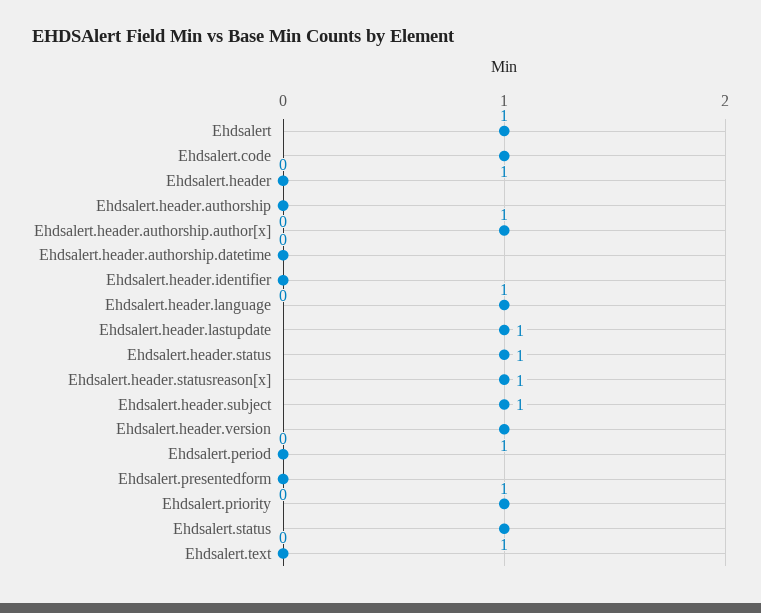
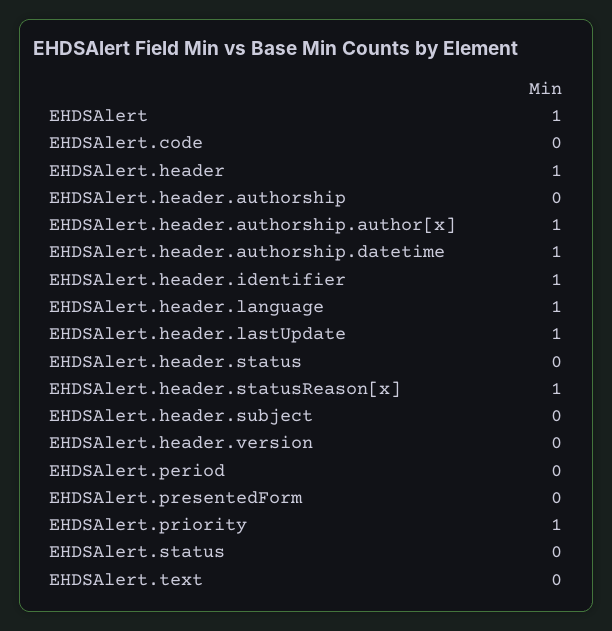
  {
    "Ehdsalert": 1,
-   "Ehdsalert.code": 1,
+   "Ehdsalert.code": 0,
-   "Ehdsalert.header": 0,
+   "Ehdsalert.header": 1,
    "Ehdsalert.header.authorship": 0,
    "Ehdsalert.header.authorship.author[x]": 1,
-   "Ehdsalert.header.authorship.datetime": 0,
+   "Ehdsalert.header.authorship.datetime": 1,
-   "Ehdsalert.header.identifier": 0,
+   "Ehdsalert.header.identifier": 1,
    "Ehdsalert.header.language": 1,
    "Ehdsalert.header.lastupdate": 1,
-   "Ehdsalert.header.status": 1,
+   "Ehdsalert.header.status": 0,
    "Ehdsalert.header.statusreason[x]": 1,
-   "Ehdsalert.header.subject": 1,
+   "Ehdsalert.header.subject": 0,
-   "Ehdsalert.header.version": 1,
+   "Ehdsalert.header.version": 0,
    "Ehdsalert.period": 0,
    "Ehdsalert.presentedform": 0,
    "Ehdsalert.priority": 1,
-   "Ehdsalert.status": 1,
+   "Ehdsalert.status": 0,
    "Ehdsalert.text": 0
  }

